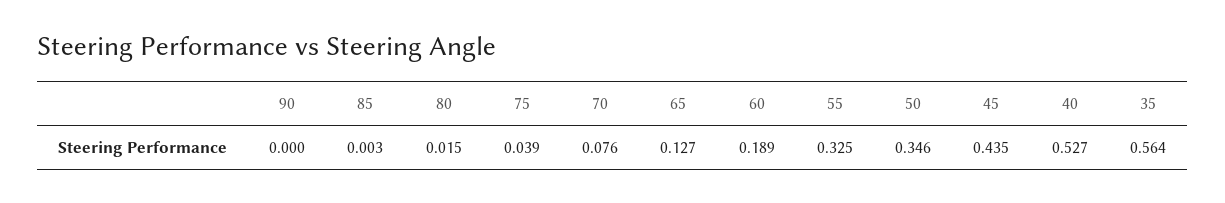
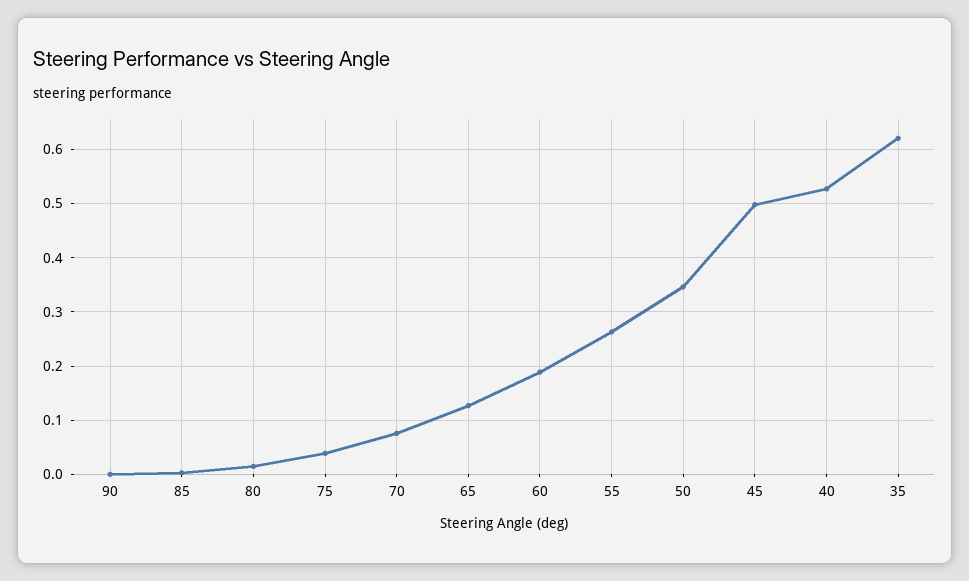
  {
    "90": 0,
    "85": 0.003,
    "80": 0.015,
    "75": 0.039,
    "70": 0.076,
    "65": 0.127,
    "60": 0.189,
-   "55": 0.325,
+   "55": 0.26,
    "50": 0.346,
-   "45": 0.435,
+   "45": 0.5,
    "40": 0.527,
-   "35": 0.564
+   "35": 0.62
  }

